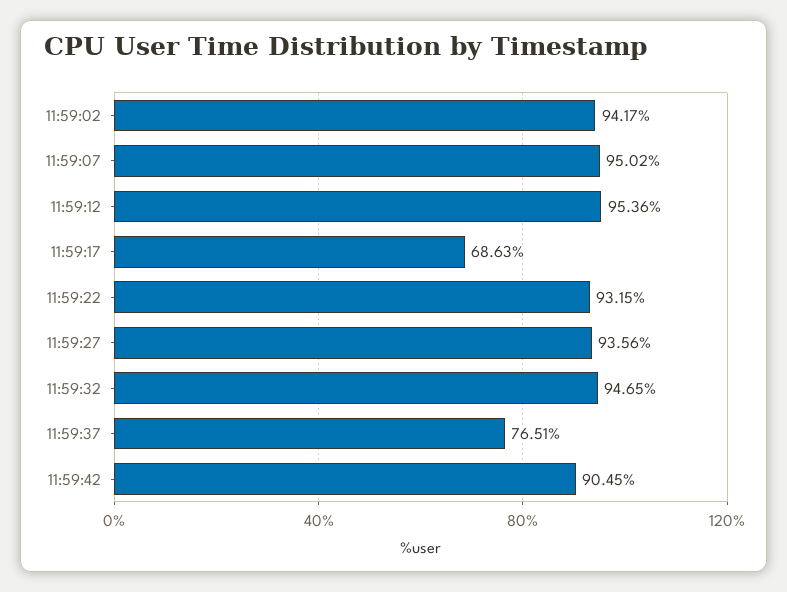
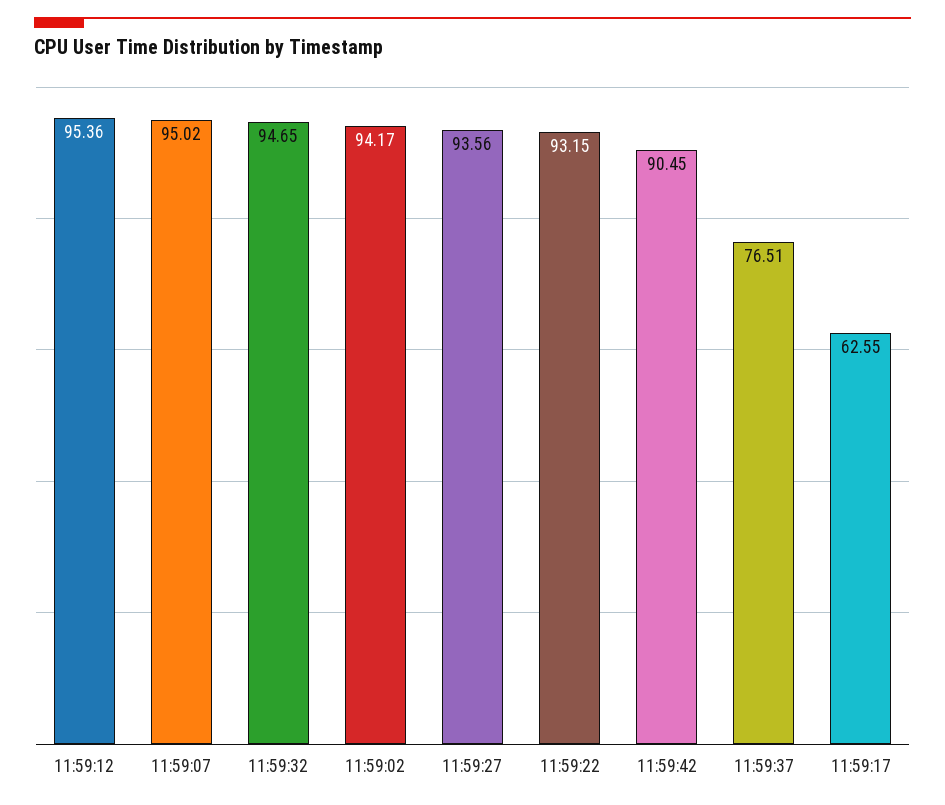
  {
    "11:59:02": 94.17,
    "11:59:07": 95.02,
    "11:59:12": 95.36,
-   "11:59:17": 68.63,
+   "11:59:17": 62.55,
    "11:59:22": 93.15,
    "11:59:27": 93.56,
    "11:59:32": 94.65,
    "11:59:37": 76.51,
    "11:59:42": 90.45
  }

